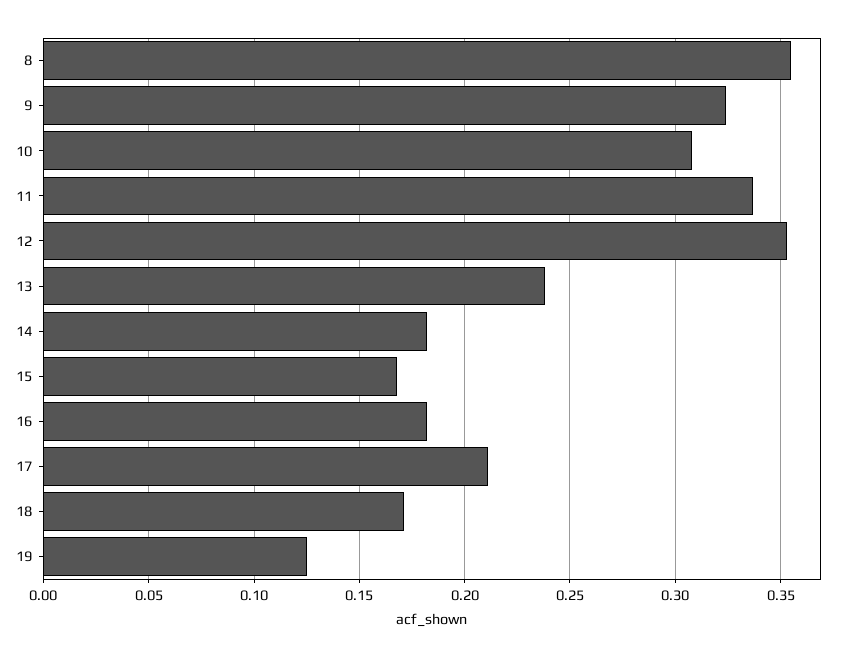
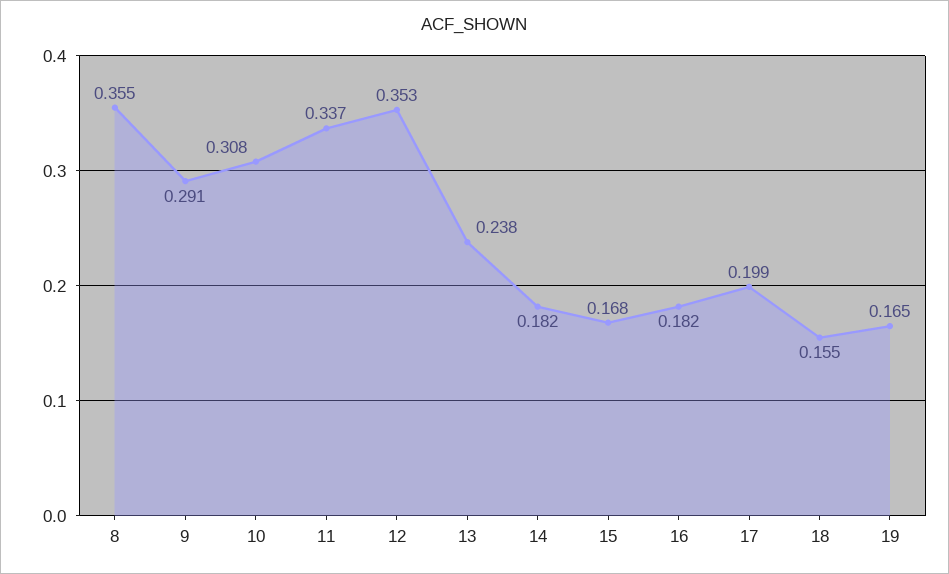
  {
    "8": 0.355,
-   "9": 0.325,
+   "9": 0.291,
    "10": 0.308,
    "11": 0.337,
    "12": 0.353,
    "13": 0.238,
    "14": 0.182,
    "15": 0.168,
    "16": 0.182,
-   "17": 0.21,
+   "17": 0.199,
-   "18": 0.17,
+   "18": 0.155,
-   "19": 0.125
+   "19": 0.165
  }

